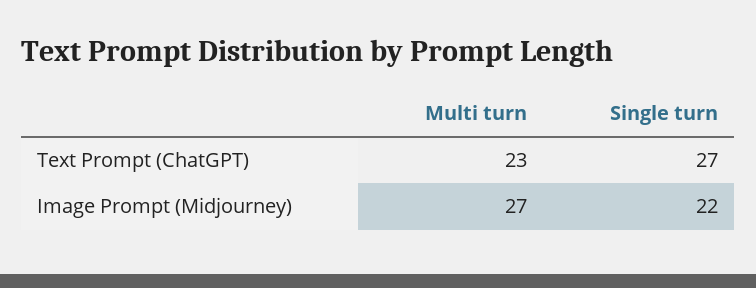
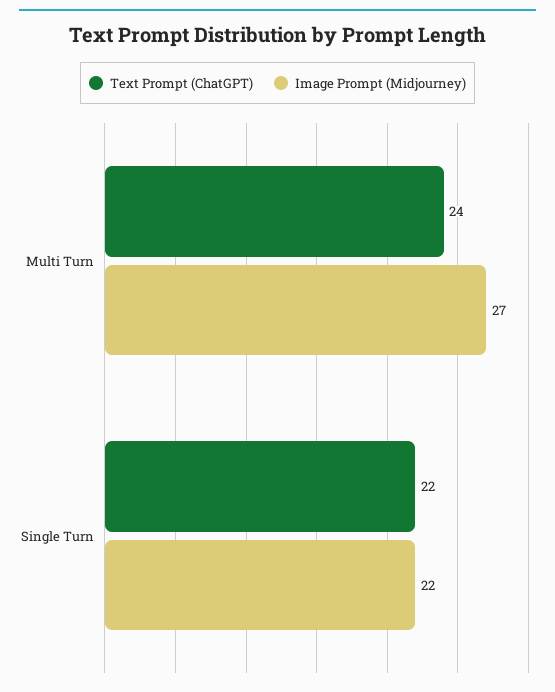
  {
    "Text Prompt (ChatGPT)": {
-     "Multi turn": 23,
+     "Multi turn": 24,
-     "Single turn": 27
+     "Single turn": 22
    },
    "Image Prompt (Midjourney)": {
      "Multi turn": 27,
      "Single turn": 22
    }
  }

